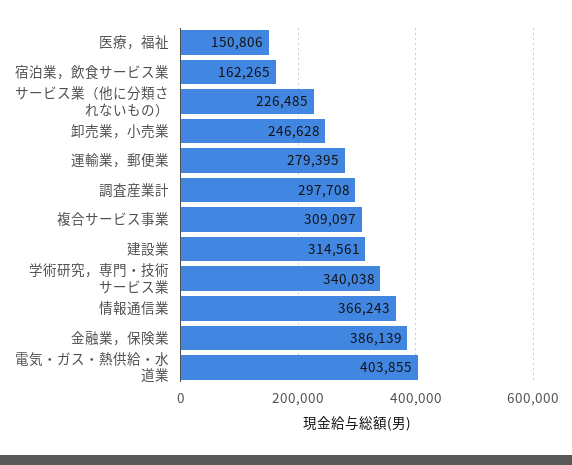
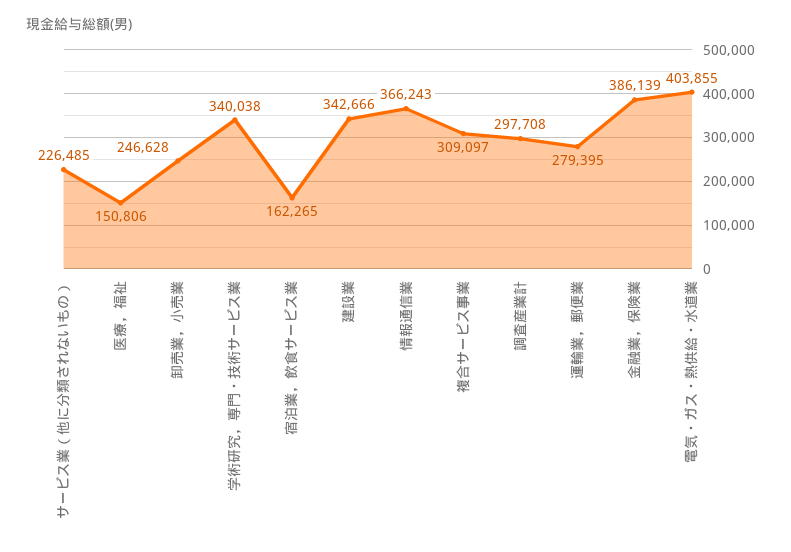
  {
    "医療，福祉": 150806,
    "宿泊業，飲食サービス業": 162265,
    "サービス業（他に分類されないもの）": 226485,
    "卸売業，小売業": 246628,
    "運輸業，郵便業": 279395,
    "調査産業計": 297708,
    "複合サービス事業": 309097,
-   "建設業": 314561,
+   "建設業": 342666,
    "学術研究，専門・技術サービス業": 340038,
    "情報通信業": 366243,
    "金融業，保険業": 386139,
    "電気・ガス・熱供給・水道業": 403855
  }

